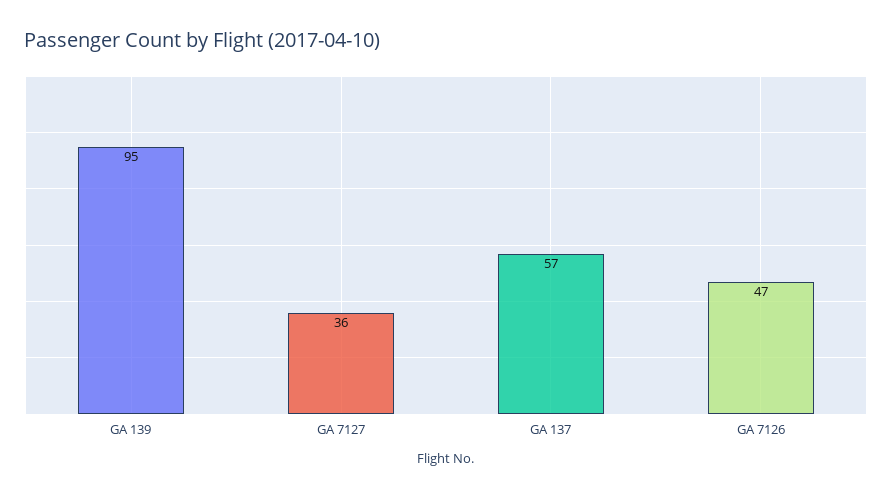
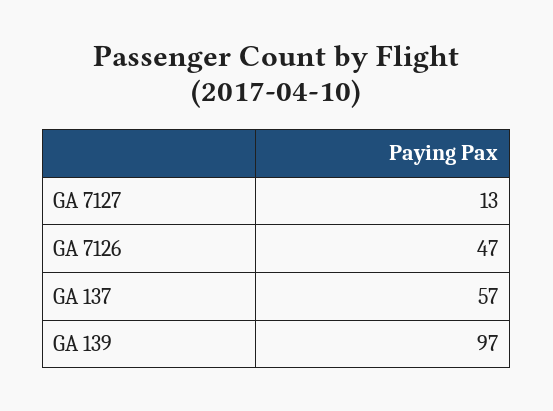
  {
-   "GA 139": 95,
+   "GA 139": 97,
-   "GA 7127": 36,
+   "GA 7127": 13,
    "GA 137": 57,
    "GA 7126": 47
  }

